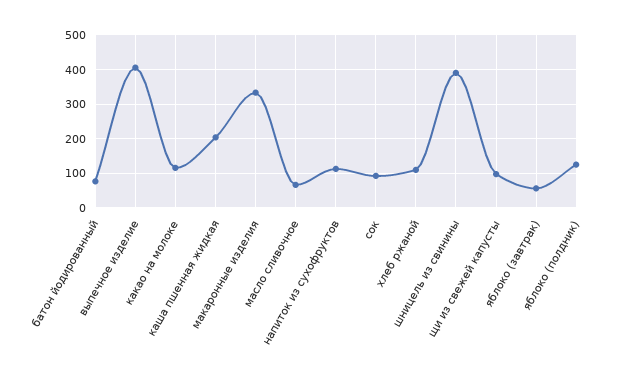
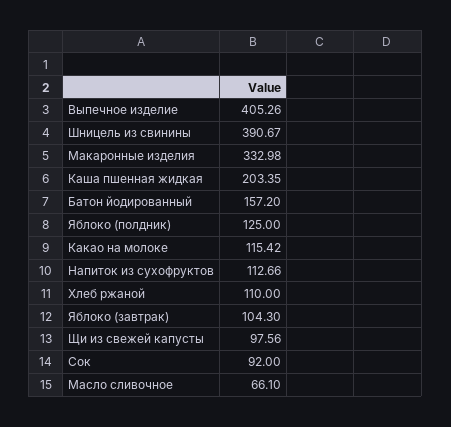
  {
-   "батон йодированный": 80,
+   "батон йодированный": 157.2,
    "выпечное изделие": 405.26,
    "какао на молоке": 115.42,
    "каша пшенная жидкая": 203.35,
    "макаронные изделия": 332.98,
    "масло сливочное": 66.1,
    "напиток из сухофруктов": 112.66,
    "сок": 92,
    "хлеб ржаной": 110,
    "шницель из свинины": 390.67,
    "щи из свежей капусты": 97.56,
-   "яблоко (завтрак)": 60,
+   "яблоко (завтрак)": 104.3,
    "яблоко (полдник)": 125
  }

